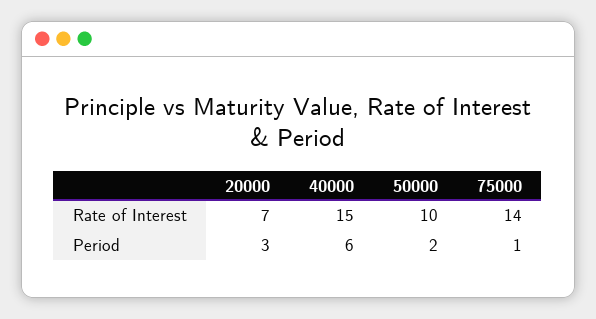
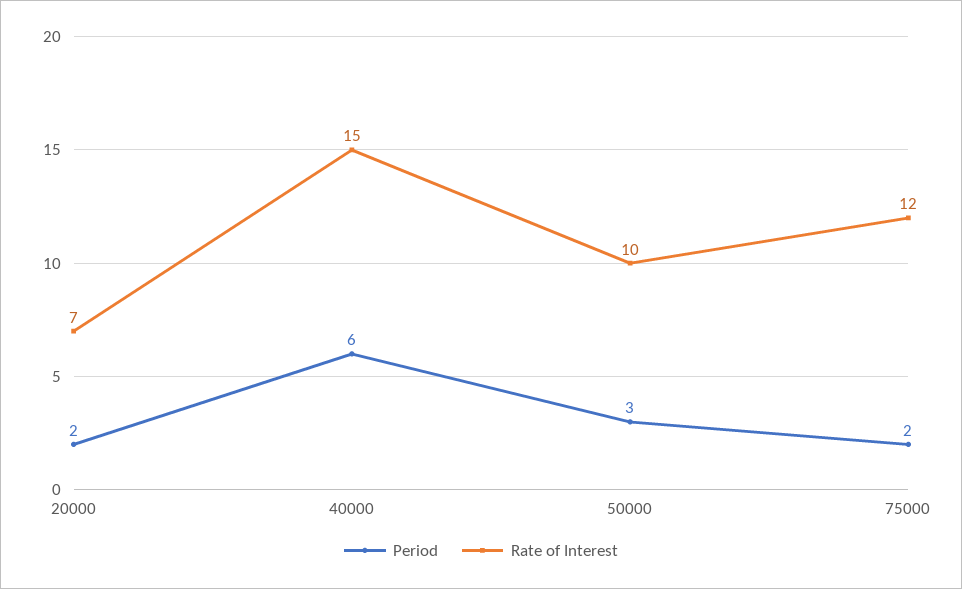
  {
    "Rate of Interest": {
      "20000": 7,
      "40000": 15,
      "50000": 10,
-     "75000": 14
+     "75000": 12
    },
    "Period": {
-     "20000": 3,
+     "20000": 2,
      "40000": 6,
-     "50000": 2,
+     "50000": 3,
-     "75000": 1
+     "75000": 2
    }
  }

